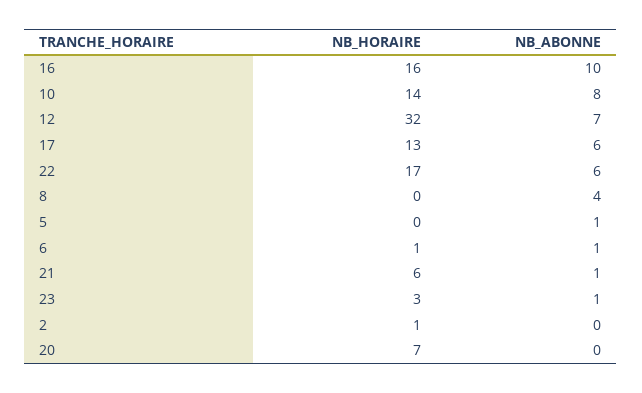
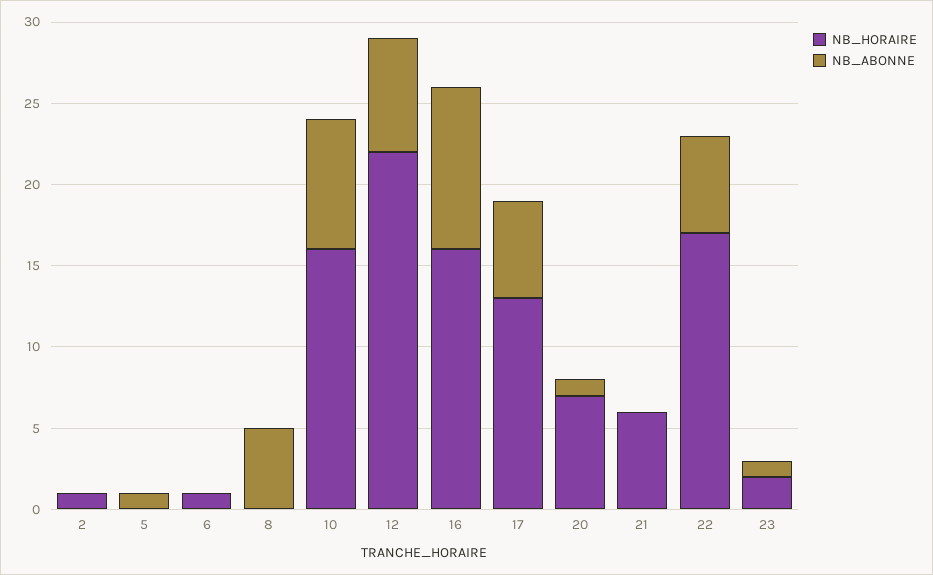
  {
    "NB_HORAIRE": {
      "16": 16,
-     "10": 14,
+     "10": 16,
-     "12": 32,
+     "12": 22,
      "17": 13,
      "22": 17,
      "8": 0,
      "5": 0,
      "6": 1,
      "21": 6,
-     "23": 3,
+     "23": 2,
      "2": 1,
      "20": 7
    },
    "NB_ABONNE": {
      "16": 10,
      "10": 8,
      "12": 7,
      "17": 6,
      "22": 6,
-     "8": 4,
+     "8": 5,
      "5": 1,
-     "6": 1,
+     "6": 0,
-     "21": 1,
+     "21": 0,
      "23": 1,
      "2": 0,
-     "20": 0
+     "20": 1
    }
  }

